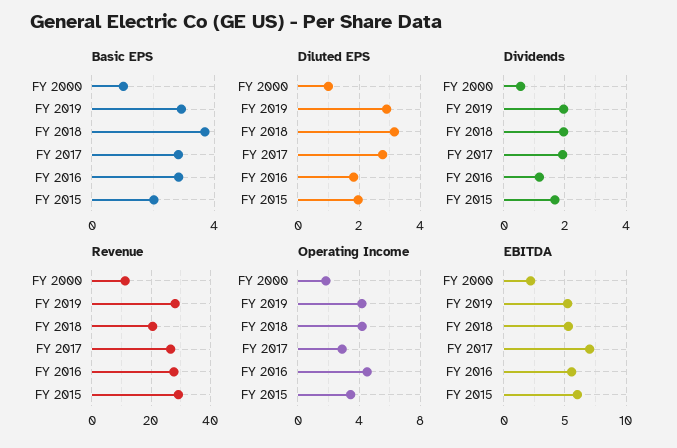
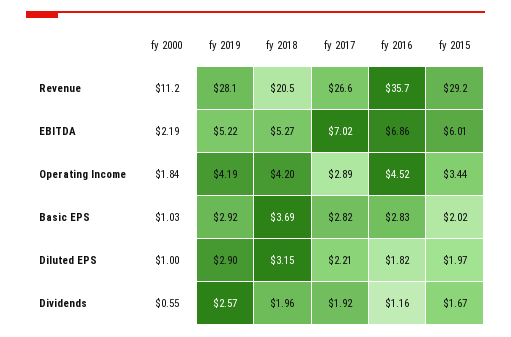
  {
    "Basic EPS": {
      "FY 2000": 1.03,
      "FY 2019": 2.92,
      "FY 2018": 3.69,
      "FY 2017": 2.82,
      "FY 2016": 2.83,
      "FY 2015": 2.02
    },
    "Diluted EPS": {
      "FY 2000": 1,
      "FY 2019": 2.9,
      "FY 2018": 3.15,
-     "FY 2017": 2.8,
+     "FY 2017": 2.21,
      "FY 2016": 1.82,
      "FY 2015": 1.97
    },
    "Dividends": {
      "FY 2000": 0.55,
-     "FY 2019": 2,
+     "FY 2019": 2.57,
      "FY 2018": 1.96,
      "FY 2017": 1.92,
      "FY 2016": 1.16,
      "FY 2015": 1.67
    },
    "Revenue": {
      "FY 2000": 11.2,
      "FY 2019": 28.1,
      "FY 2018": 20.5,
      "FY 2017": 26.6,
-     "FY 2016": 27.5,
+     "FY 2016": 35.7,
      "FY 2015": 29.2
    },
    "Operating Income": {
      "FY 2000": 1.84,
      "FY 2019": 4.19,
      "FY 2018": 4.2,
      "FY 2017": 2.89,
      "FY 2016": 4.52,
      "FY 2015": 3.44
    },
    "EBITDA": {
      "FY 2000": 2.19,
      "FY 2019": 5.22,
      "FY 2018": 5.27,
      "FY 2017": 7.02,
-     "FY 2016": 5.5,
+     "FY 2016": 6.86,
      "FY 2015": 6.01
    }
  }

